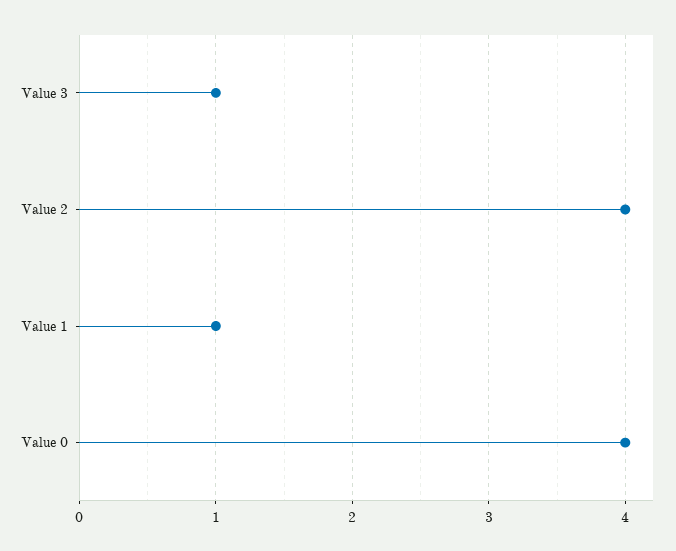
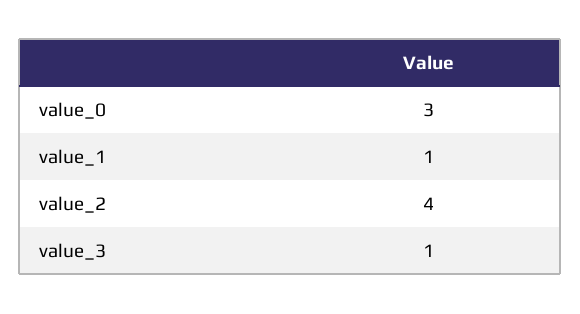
  {
    "Value 3": 1,
    "Value 2": 4,
    "Value 1": 1,
-   "Value 0": 4
+   "Value 0": 3
  }

